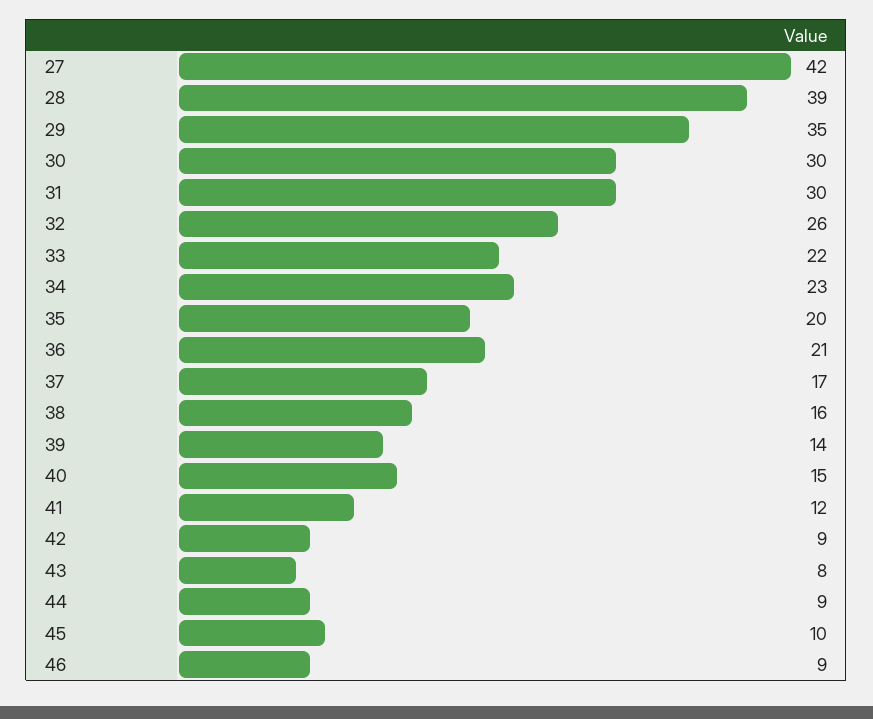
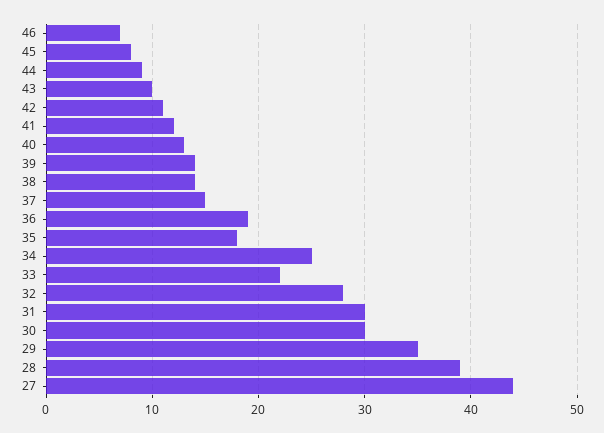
  {
-   "27": 42,
+   "27": 44,
    "28": 39,
    "29": 35,
    "30": 30,
    "31": 30,
-   "32": 26,
+   "32": 28,
    "33": 22,
-   "34": 23,
+   "34": 25,
-   "35": 20,
+   "35": 18,
-   "36": 21,
+   "36": 19,
-   "37": 17,
+   "37": 15,
-   "38": 16,
+   "38": 14,
    "39": 14,
-   "40": 15,
+   "40": 13,
    "41": 12,
-   "42": 9,
+   "42": 11,
-   "43": 8,
+   "43": 10,
    "44": 9,
-   "45": 10,
+   "45": 8,
-   "46": 9
+   "46": 7
  }

